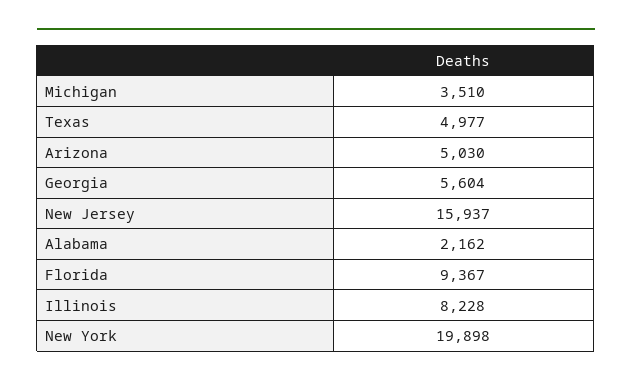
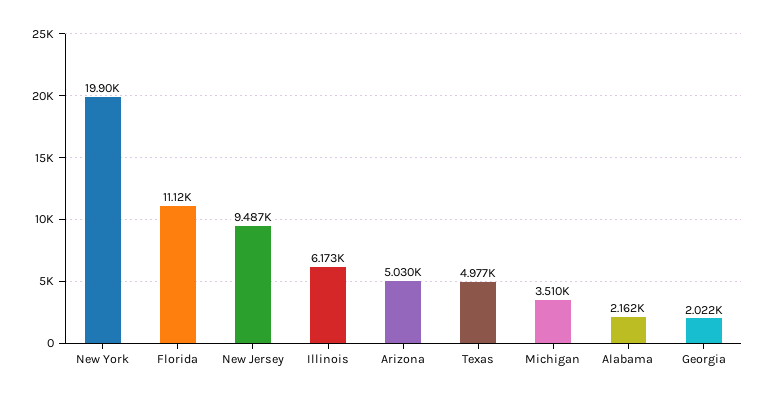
  {
    "Michigan": 3510,
    "Texas": 4977,
    "Arizona": 5030,
-   "Georgia": 5604,
+   "Georgia": 2022,
-   "New Jersey": 15937,
+   "New Jersey": 9487,
    "Alabama": 2162,
-   "Florida": 9367,
+   "Florida": 11120,
-   "Illinois": 8228,
+   "Illinois": 6173,
    "New York": 19898
  }

